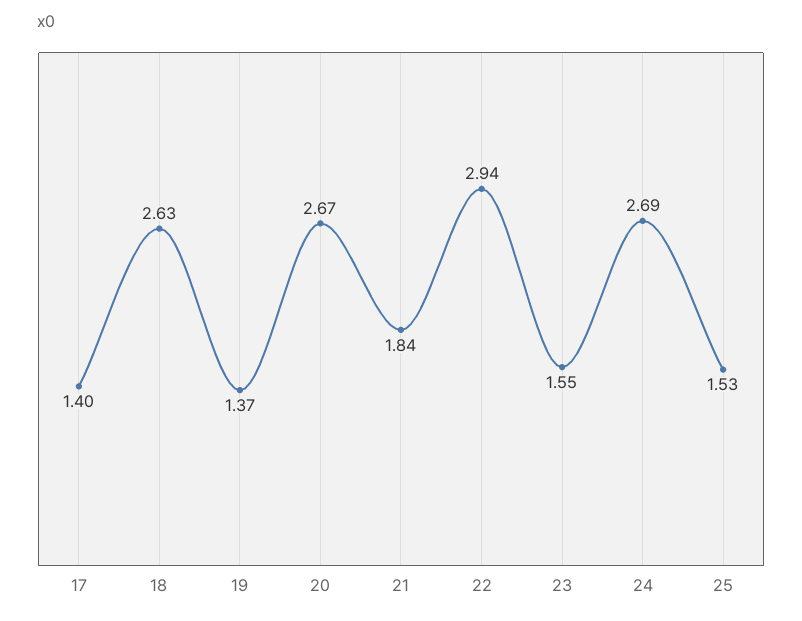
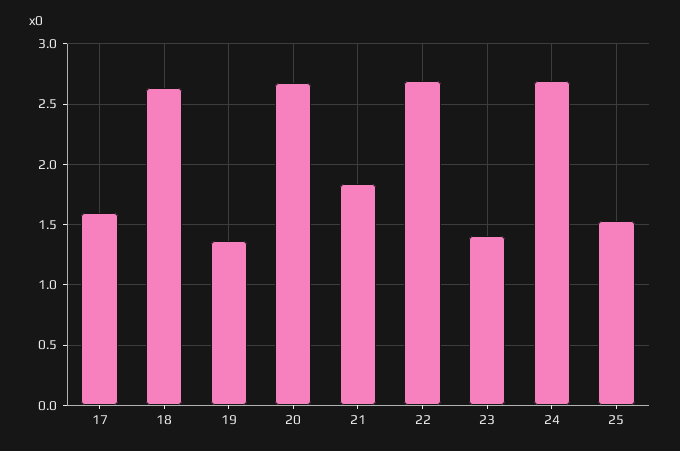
  {
-   "17": 1.4,
+   "17": 1.6,
    "18": 2.63,
    "19": 1.37,
    "20": 2.67,
    "21": 1.84,
-   "22": 2.94,
+   "22": 2.7,
-   "23": 1.55,
+   "23": 1.4,
    "24": 2.69,
    "25": 1.53
  }

